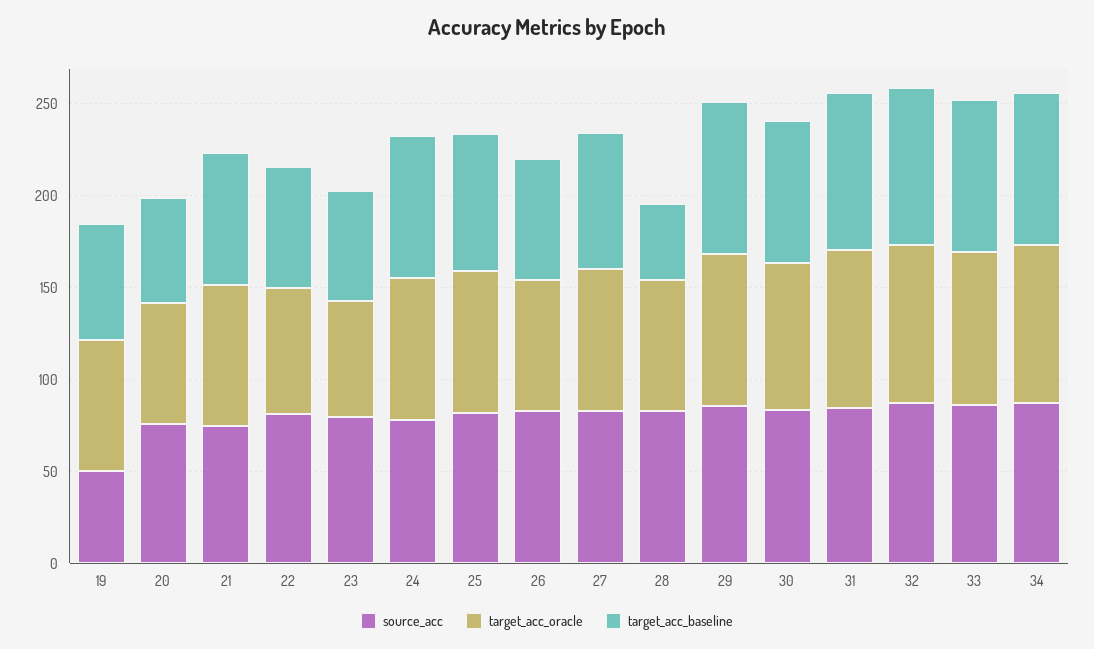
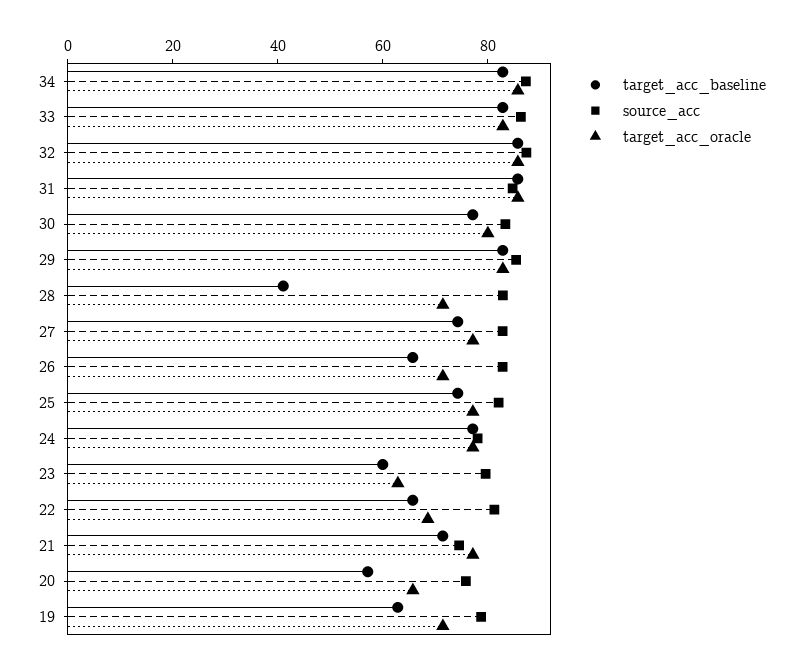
  {
    "source_acc": {
-     "19": 50,
+     "19": 80,
      "20": 75,
      "21": 75,
      "22": 80,
      "23": 80,
      "24": 80,
      "25": 80,
      "26": 85,
      "27": 85,
      "28": 85,
      "29": 85,
      "30": 85,
      "31": 85,
      "32": 85,
      "33": 85,
      "34": 85
    },
    "target_acc_oracle": {
      "19": 70,
      "20": 65,
      "21": 75,
      "22": 70,
      "23": 65,
      "24": 75,
      "25": 75,
      "26": 70,
      "27": 75,
      "28": 70,
      "29": 85,
      "30": 80,
      "31": 85,
      "32": 85,
      "33": 85,
      "34": 85
    },
    "target_acc_baseline": {
      "19": 65,
      "20": 55,
      "21": 70,
      "22": 65,
      "23": 60,
      "24": 75,
      "25": 75,
      "26": 65,
      "27": 75,
      "28": 40,
      "29": 85,
      "30": 75,
      "31": 85,
      "32": 85,
      "33": 85,
      "34": 85
    }
  }

